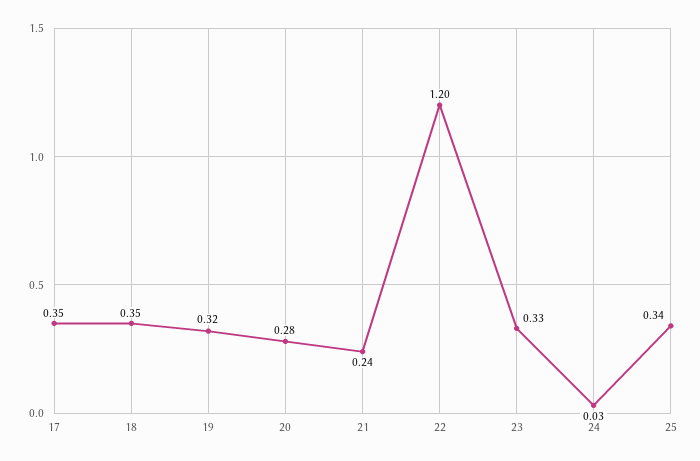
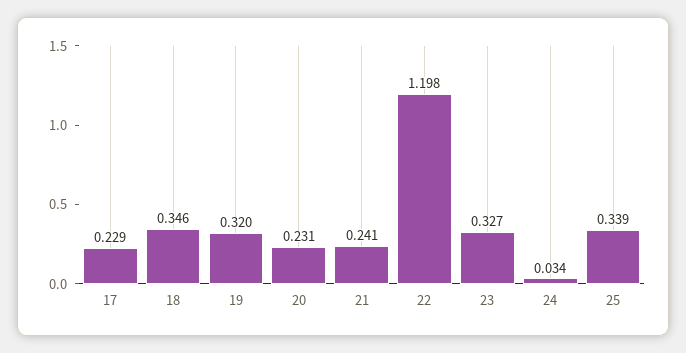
  {
-   "17": 0.35,
+   "17": 0.229,
    "18": 0.346,
    "19": 0.32,
-   "20": 0.28,
+   "20": 0.231,
    "21": 0.241,
    "22": 1.198,
    "23": 0.327,
    "24": 0.034,
    "25": 0.339
  }

